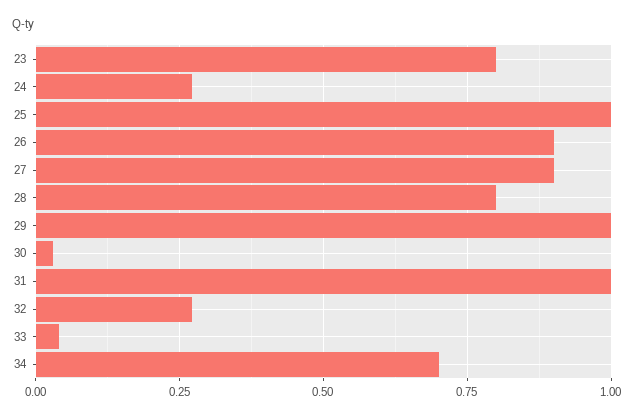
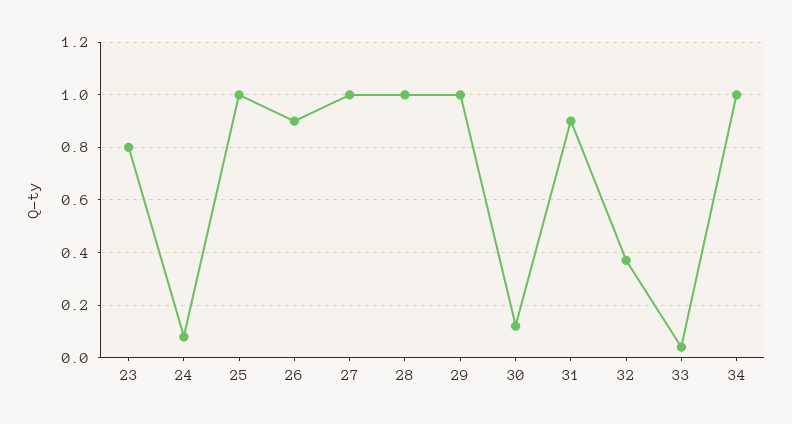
  {
    "23": 0.8,
-   "24": 0.275,
+   "24": 0.075,
    "25": 1,
    "26": 0.9,
-   "27": 0.9,
+   "27": 1,
-   "28": 0.8,
+   "28": 1,
    "29": 1,
-   "30": 0.025,
+   "30": 0.125,
-   "31": 1,
+   "31": 0.9,
-   "32": 0.275,
+   "32": 0.375,
    "33": 0.05,
-   "34": 0.7
+   "34": 1
  }

